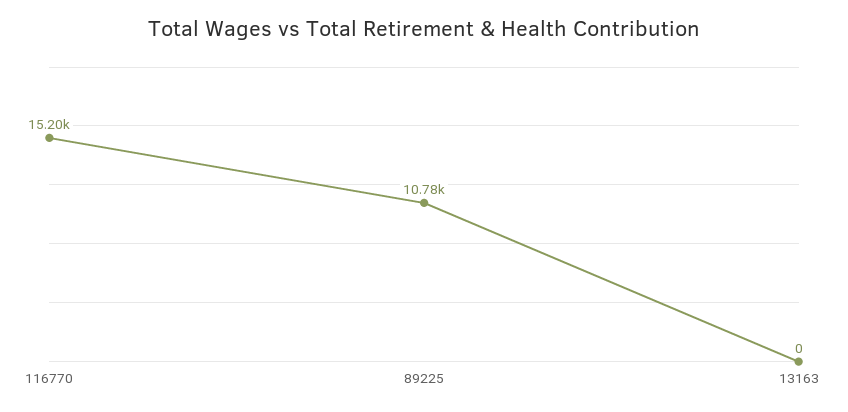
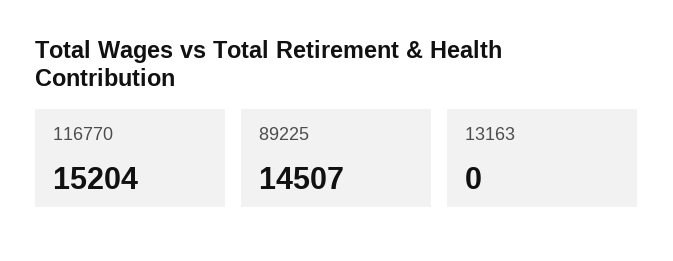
  {
    "116770": 15204,
-   "89225": 10780,
+   "89225": 14507,
    "13163": 0
  }

